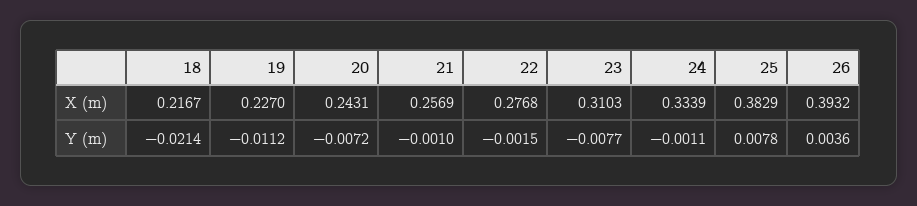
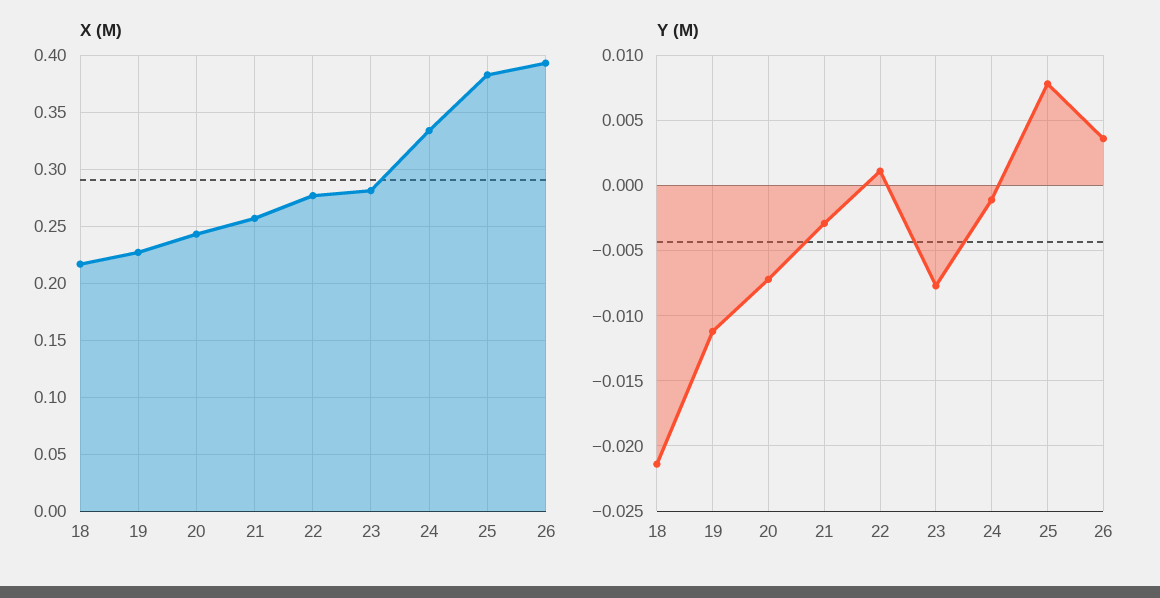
  {
    "X (m)": {
      "18": 0.2167,
      "19": 0.227,
      "20": 0.2431,
      "21": 0.2569,
      "22": 0.2768,
-     "23": 0.3103,
+     "23": 0.28,
      "24": 0.3339,
      "25": 0.3829,
      "26": 0.3932
    },
    "Y (m)": {
      "18": -0.0214,
      "19": -0.0112,
      "20": -0.0072,
-     "21": -0.001,
+     "21": -0.003,
-     "22": -0.0015,
+     "22": 0.001,
      "23": -0.0077,
      "24": -0.0011,
      "25": 0.0078,
      "26": 0.0036
    }
  }

